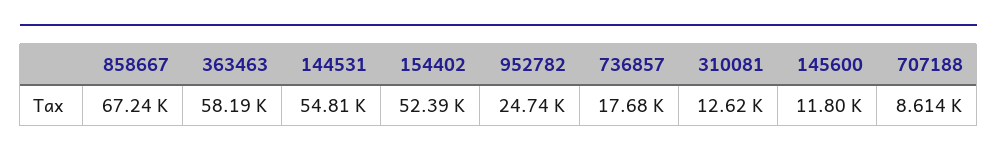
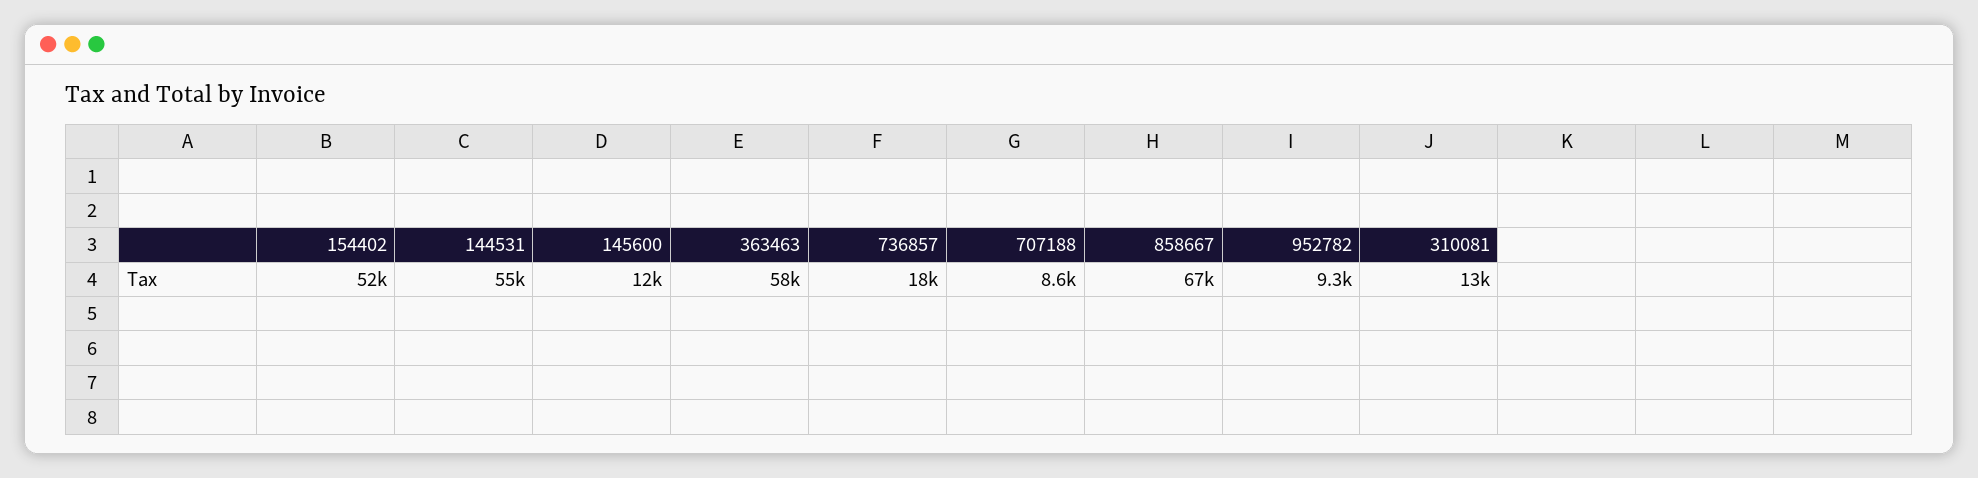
  {
    "858667": 67240,
    "363463": 58190,
    "144531": 54810,
    "154402": 52390,
-   "952782": 24740,
+   "952782": 9300,
    "736857": 17680,
    "310081": 12620,
    "145600": 11800,
    "707188": 8614
  }

